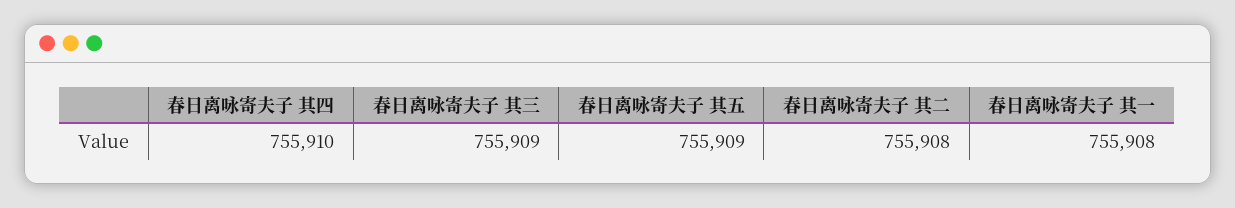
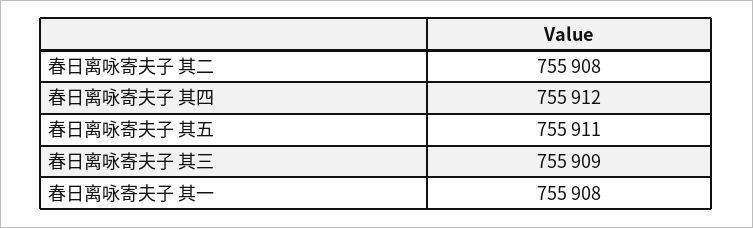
  {
-   "春日离咏寄夫子 其四": 755910,
+   "春日离咏寄夫子 其四": 755912,
    "春日离咏寄夫子 其三": 755909,
-   "春日离咏寄夫子 其五": 755909,
+   "春日离咏寄夫子 其五": 755911,
    "春日离咏寄夫子 其二": 755908,
    "春日离咏寄夫子 其一": 755908
  }

